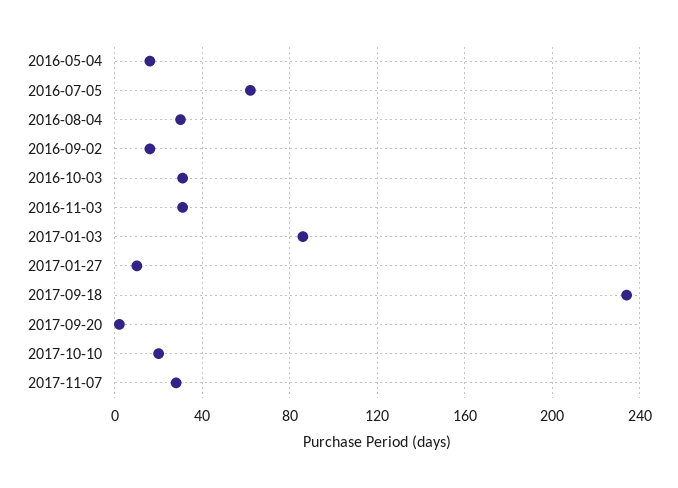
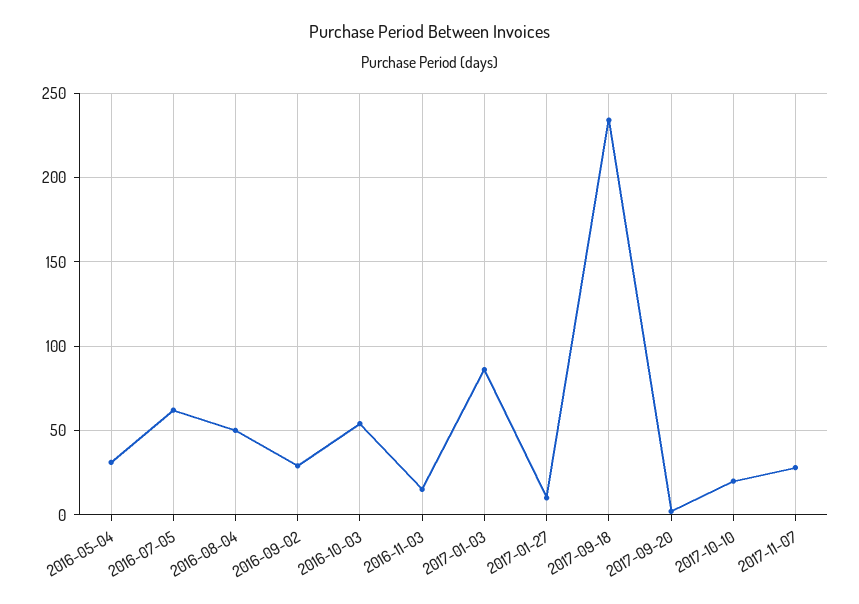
  {
-   "2016-05-04": 15,
+   "2016-05-04": 30,
    "2016-07-05": 60,
-   "2016-08-04": 30,
+   "2016-08-04": 50,
-   "2016-09-02": 15,
+   "2016-09-02": 30,
-   "2016-10-03": 30,
+   "2016-10-03": 55,
-   "2016-11-03": 30,
+   "2016-11-03": 15,
    "2017-01-03": 85,
    "2017-01-27": 10,
    "2017-09-18": 235,
    "2017-09-20": 0,
    "2017-10-10": 20,
    "2017-11-07": 30
  }

